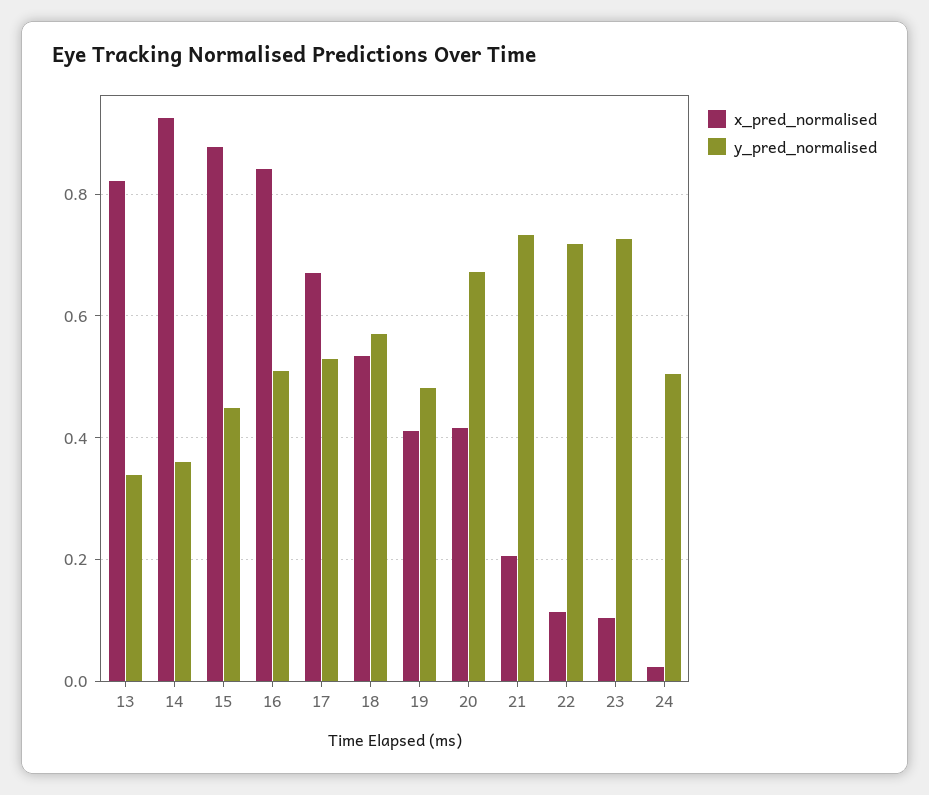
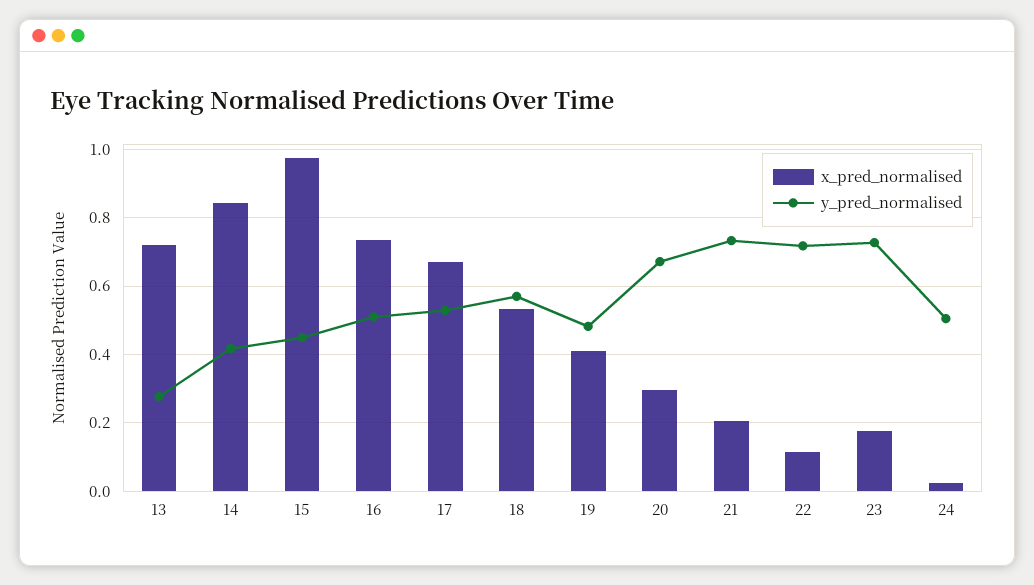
  {
    "x_pred_normalised": {
-     "13": 0.82,
+     "13": 0.72,
-     "14": 0.92,
+     "14": 0.84,
-     "15": 0.88,
+     "15": 0.98,
-     "16": 0.84,
+     "16": 0.74,
      "17": 0.68,
      "18": 0.54,
      "19": 0.42,
-     "20": 0.42,
+     "20": 0.3,
      "21": 0.2,
      "22": 0.12,
-     "23": 0.1,
+     "23": 0.18,
      "24": 0.02
    },
    "y_pred_normalised": {
-     "13": 0.34,
+     "13": 0.28,
-     "14": 0.36,
+     "14": 0.42,
      "15": 0.44,
      "16": 0.52,
      "17": 0.52,
      "18": 0.56,
      "19": 0.48,
      "20": 0.68,
      "21": 0.74,
      "22": 0.72,
      "23": 0.72,
      "24": 0.5
    }
  }

